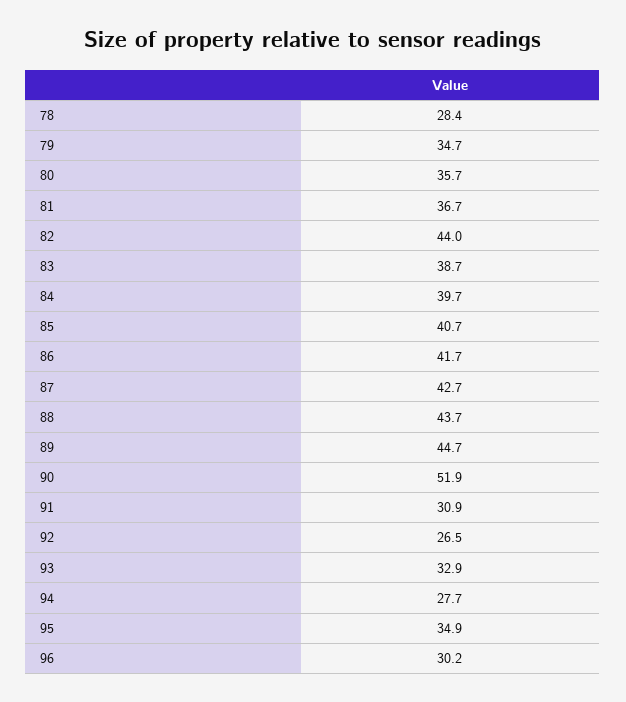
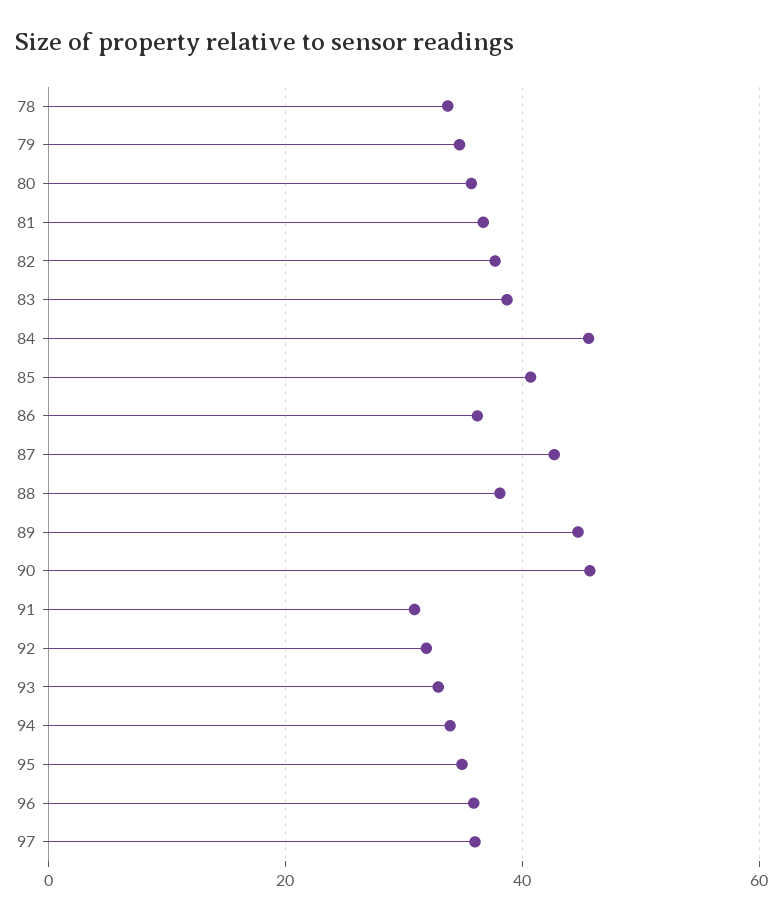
  {
-   "78": 28.4,
+   "78": 34,
    "79": 34.7,
    "80": 35.7,
    "81": 36.7,
-   "82": 44,
+   "82": 38,
    "83": 38.7,
-   "84": 39.7,
+   "84": 46,
    "85": 40.7,
-   "86": 41.7,
+   "86": 36,
    "87": 42.7,
-   "88": 43.7,
+   "88": 38,
    "89": 44.7,
-   "90": 51.9,
+   "90": 46,
    "91": 30.9,
-   "92": 26.5,
+   "92": 32,
    "93": 32.9,
-   "94": 27.7,
+   "94": 34,
    "95": 34.9,
-   "96": 30.2
+   "96": 36,
+   "97": 36
  }

